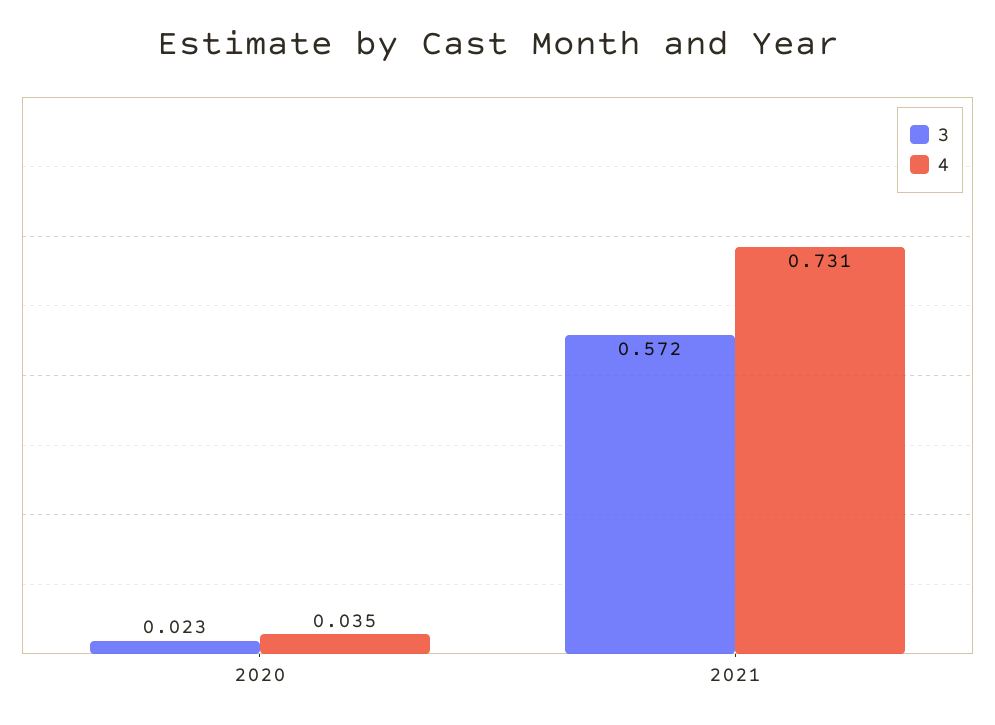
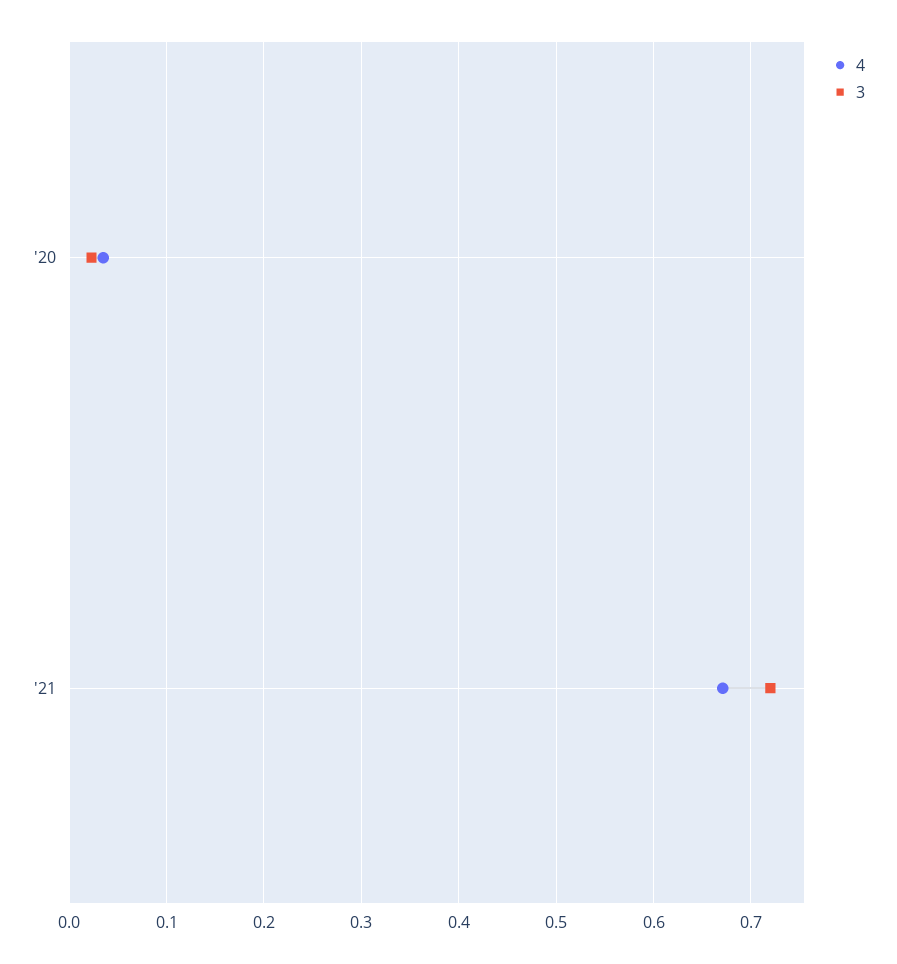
  {
    "3": {
      "2020": 0.023,
-     "2021": 0.572
+     "2021": 0.72
    },
    "4": {
      "2020": 0.035,
-     "2021": 0.731
+     "2021": 0.67
    }
  }

